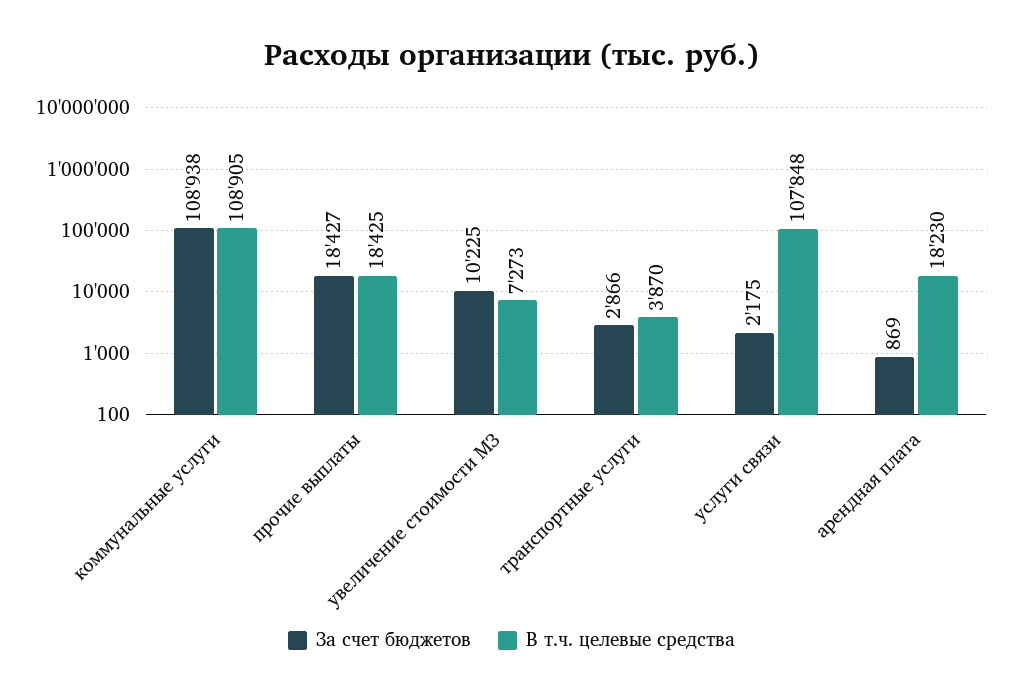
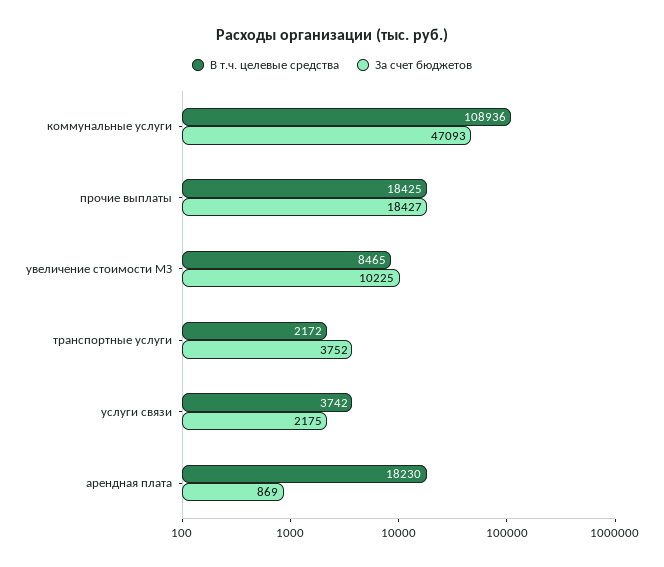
  {
    "За счет бюджетов": {
-     "коммунальные услуги": 108938,
+     "коммунальные услуги": 47093,
      "прочие выплаты": 18427,
      "увеличение стоимости МЗ": 10225,
-     "транспортные услуги": 2866,
+     "транспортные услуги": 3752,
      "услуги связи": 2175,
      "арендная плата": 869
    },
    "В т.ч. целевые средства": {
-     "коммунальные услуги": 108905,
+     "коммунальные услуги": 108936,
      "прочие выплаты": 18425,
-     "увеличение стоимости МЗ": 7273,
+     "увеличение стоимости МЗ": 8465,
-     "транспортные услуги": 3870,
+     "транспортные услуги": 2172,
-     "услуги связи": 107848,
+     "услуги связи": 3742,
      "арендная плата": 18230
    }
  }

